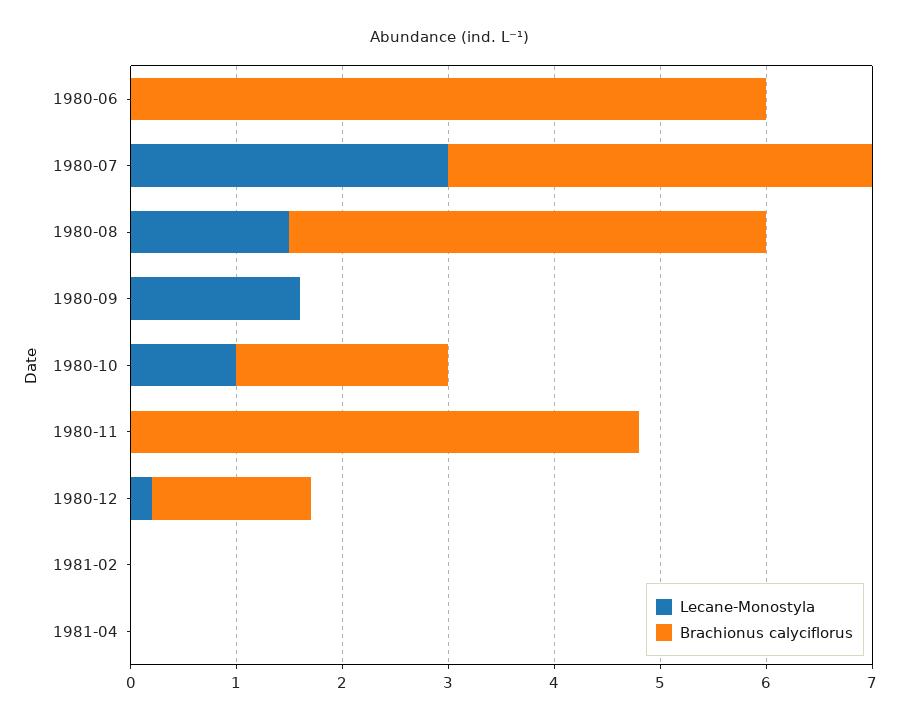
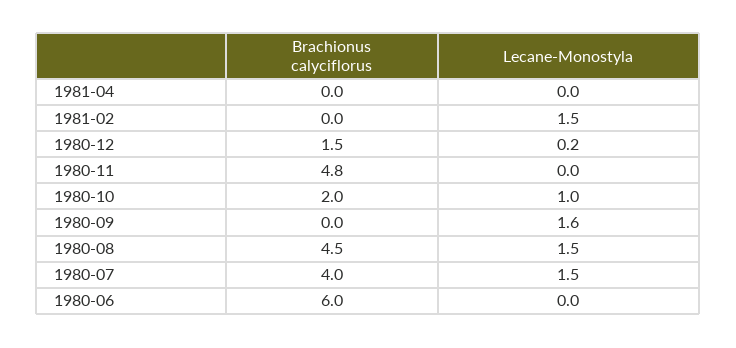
  {
    "Lecane-Monostyla": {
      "1980-06": 0,
-     "1980-07": 3,
+     "1980-07": 1.5,
      "1980-08": 1.5,
      "1980-09": 1.6,
      "1980-10": 1,
      "1980-11": 0,
      "1980-12": 0.2,
-     "1981-02": 0,
+     "1981-02": 1.5,
      "1981-04": 0
    },
    "Brachionus calyciflorus": {
      "1980-06": 6,
      "1980-07": 4,
      "1980-08": 4.5,
      "1980-09": 0,
      "1980-10": 2,
      "1980-11": 4.8,
      "1980-12": 1.5,
      "1981-02": 0,
      "1981-04": 0
    }
  }

